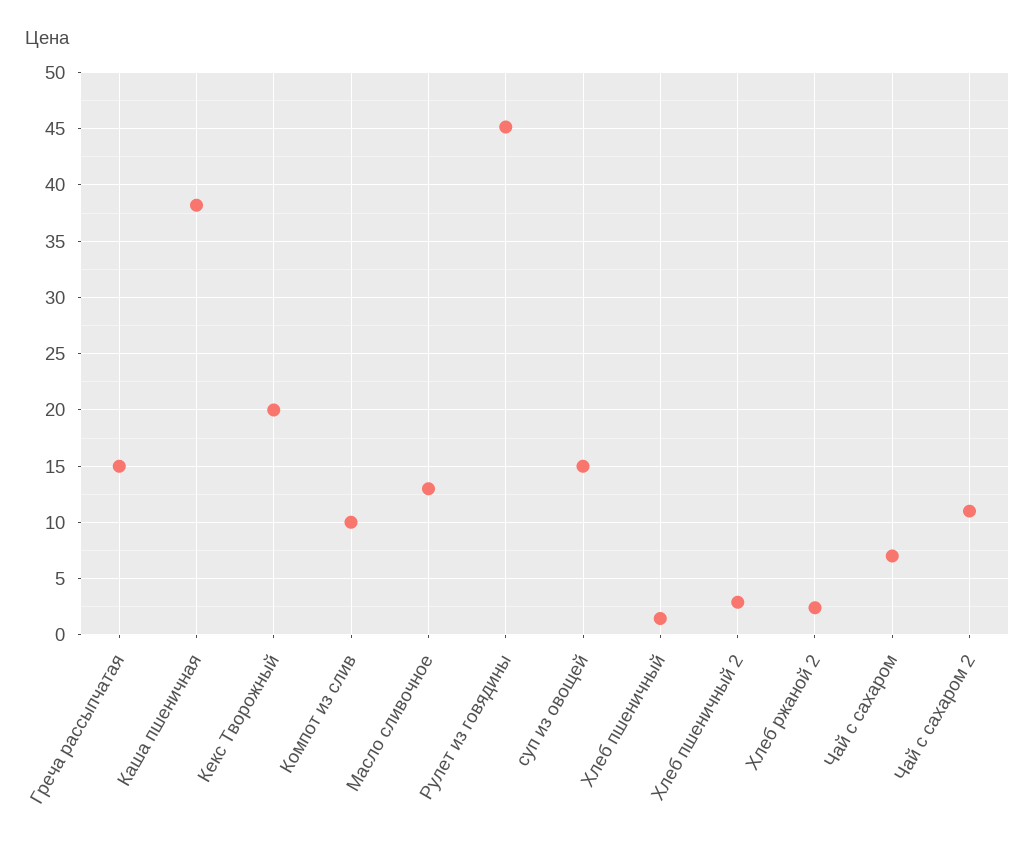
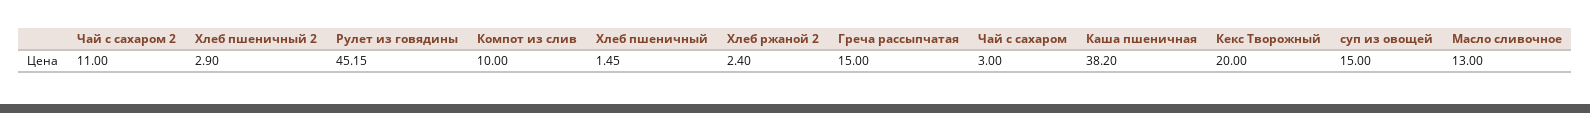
  {
    "Греча рассыпчатая": 15,
    "Каша пшеничная": 38.2,
    "Кекс Творожный": 20,
    "Компот из слив": 10,
    "Масло сливочное": 13,
    "Рулет из говядины": 45.15,
    "суп из овощей": 15,
    "Хлеб пшеничный": 1.45,
    "Хлеб пшеничный 2": 2.9,
    "Хлеб ржаной 2": 2.4,
-   "Чай с сахаром": 7,
+   "Чай с сахаром": 3,
    "Чай с сахаром 2": 11
  }

